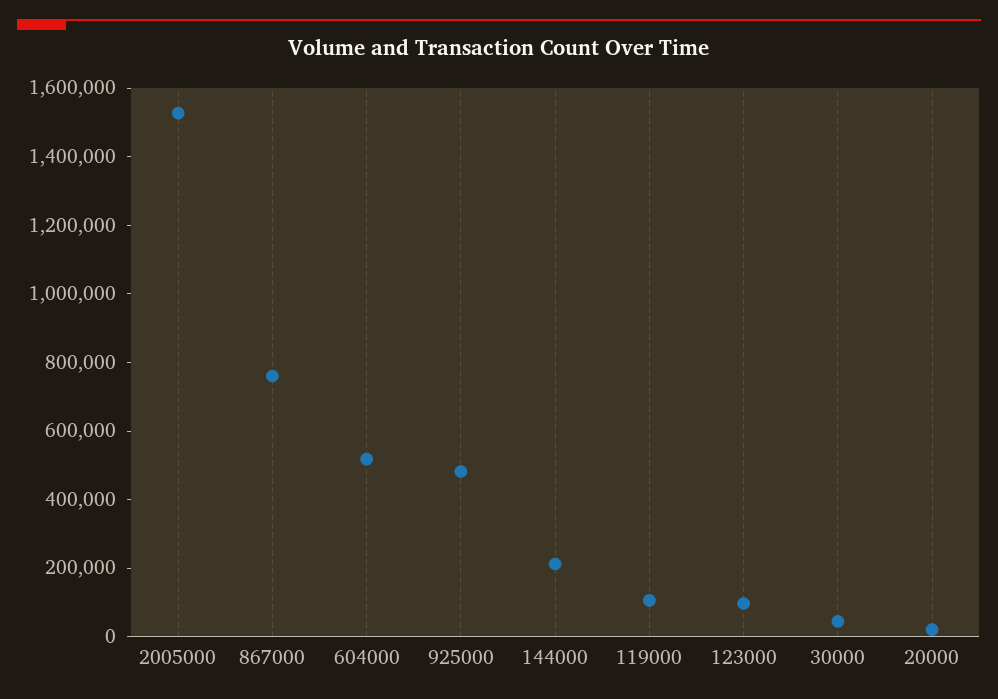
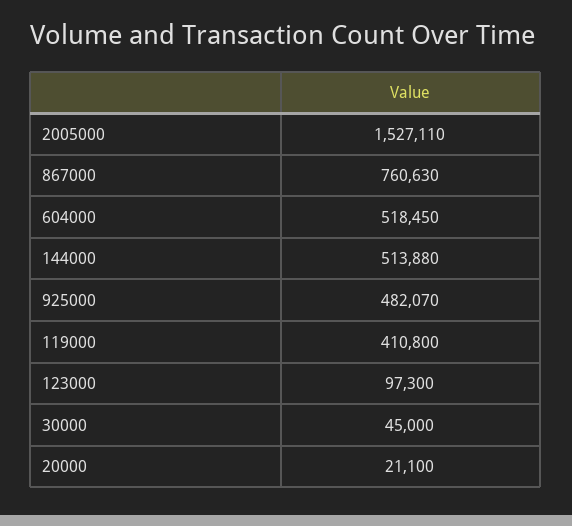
  {
    "2005000": 1527110,
    "867000": 760630,
    "604000": 518450,
    "925000": 482070,
-   "144000": 200000,
+   "144000": 513880,
-   "119000": 100000,
+   "119000": 410800,
    "123000": 97300,
    "30000": 45000,
    "20000": 21100
  }

